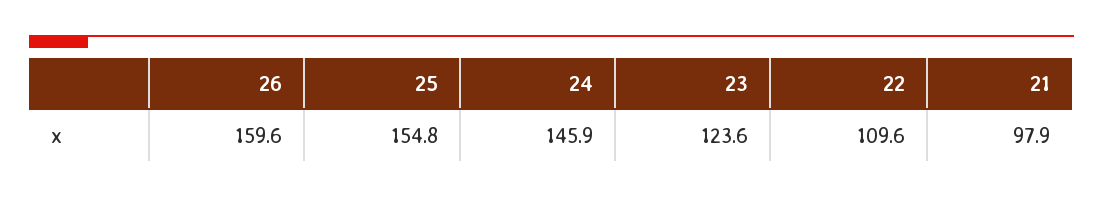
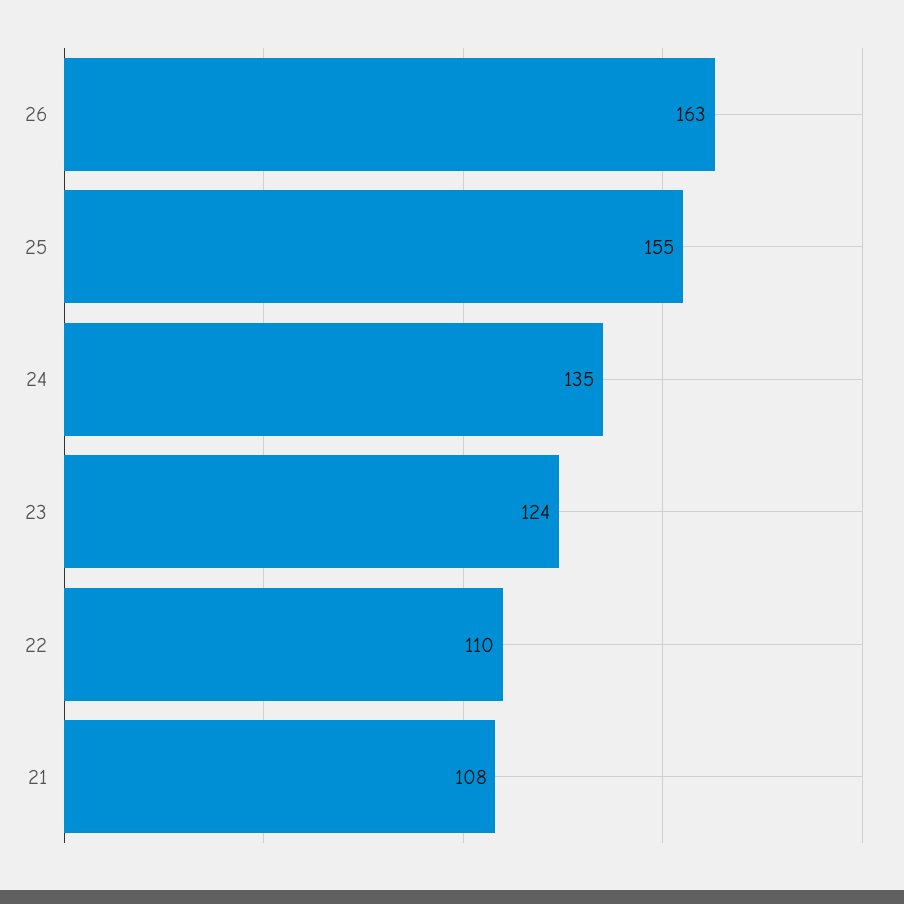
  {
-   "26": 159.6,
+   "26": 163,
    "25": 154.8,
-   "24": 145.9,
+   "24": 135,
    "23": 123.6,
    "22": 109.6,
-   "21": 97.9
+   "21": 108
  }

